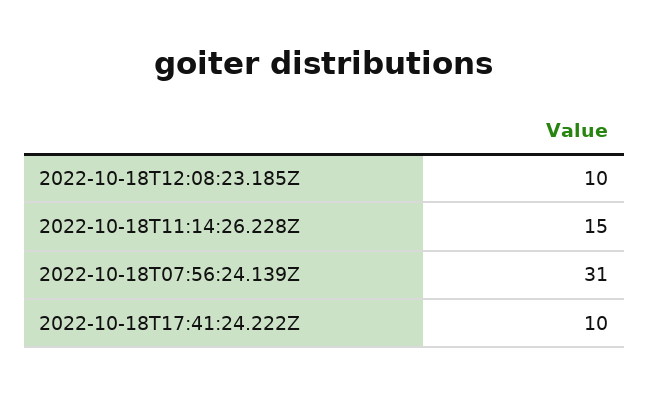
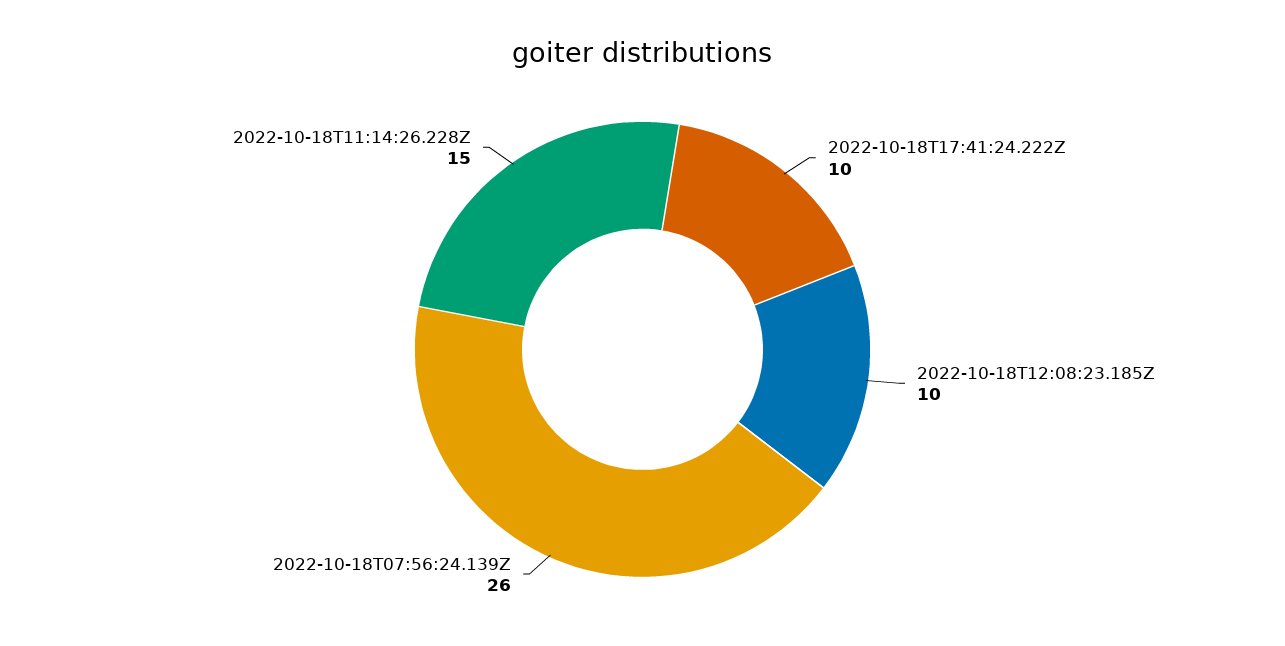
  {
    "2022-10-18T12:08:23.185Z": 10,
    "2022-10-18T11:14:26.228Z": 15,
-   "2022-10-18T07:56:24.139Z": 31,
+   "2022-10-18T07:56:24.139Z": 26,
    "2022-10-18T17:41:24.222Z": 10
  }

